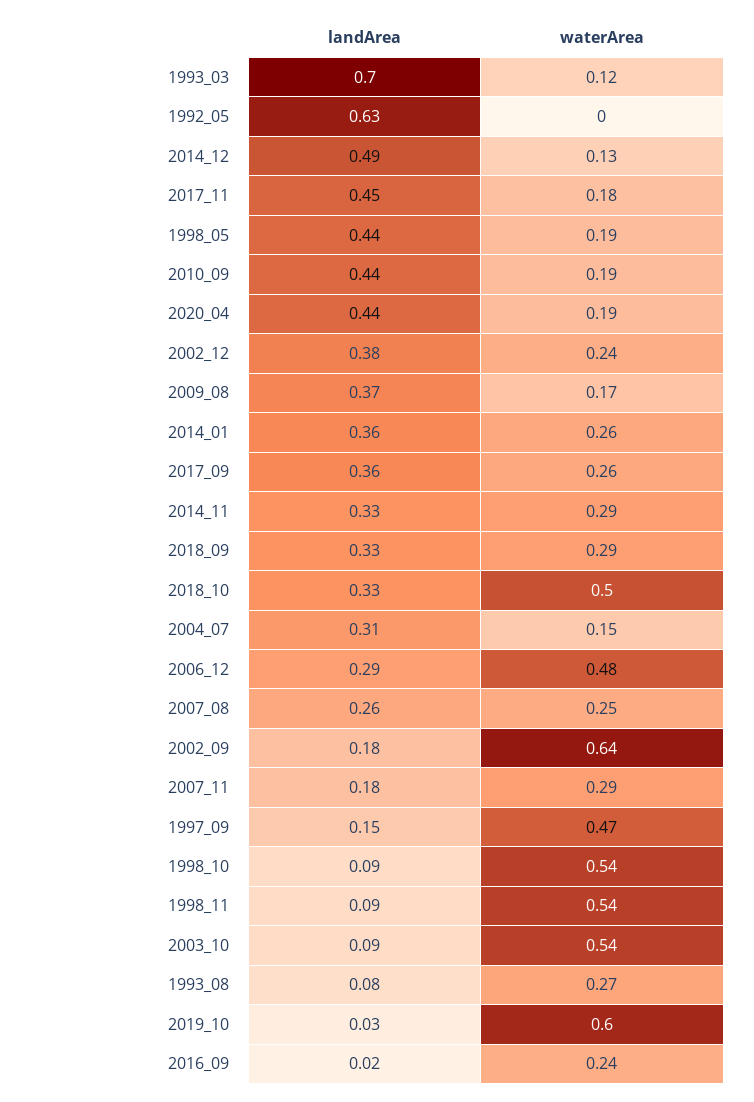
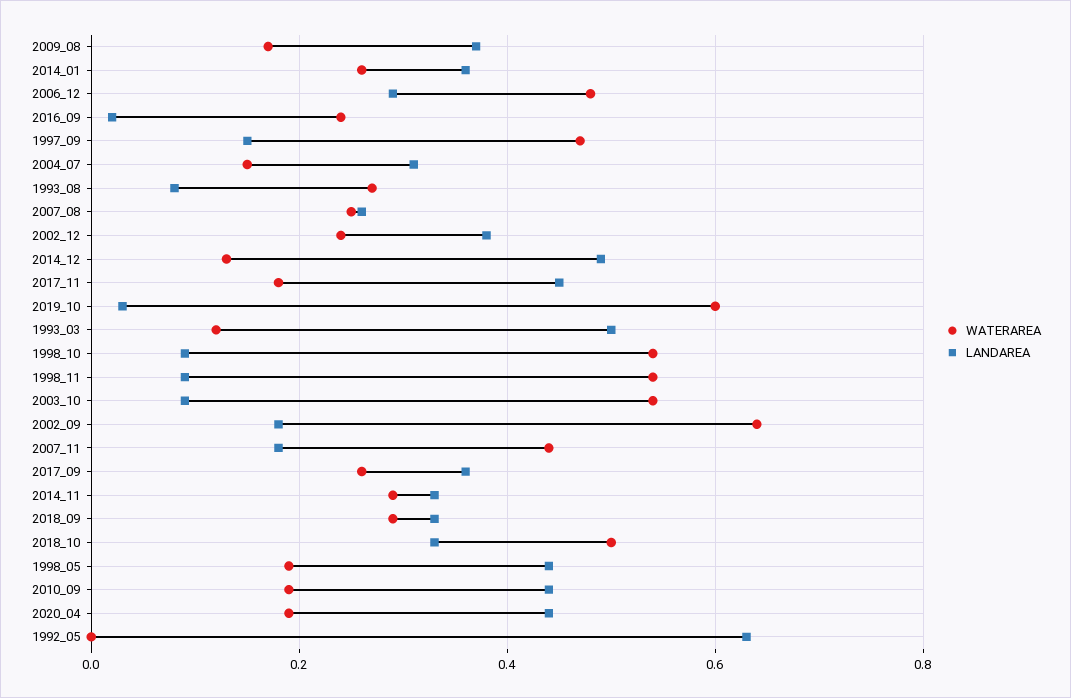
  {
    "landArea": {
-     "1993_03": 0.7,
+     "1993_03": 0.5,
      "1992_05": 0.63,
      "2014_12": 0.49,
      "2017_11": 0.45,
      "1998_05": 0.44,
      "2010_09": 0.44,
      "2020_04": 0.44,
      "2002_12": 0.38,
      "2009_08": 0.37,
      "2014_01": 0.36,
      "2017_09": 0.36,
      "2014_11": 0.33,
      "2018_09": 0.33,
      "2018_10": 0.33,
      "2004_07": 0.31,
      "2006_12": 0.29,
      "2007_08": 0.26,
      "2002_09": 0.18,
      "2007_11": 0.18,
      "1997_09": 0.15,
      "1998_10": 0.09,
      "1998_11": 0.09,
      "2003_10": 0.09,
      "1993_08": 0.08,
      "2019_10": 0.03,
      "2016_09": 0.02
    },
    "waterArea": {
      "1993_03": 0.12,
      "1992_05": 0,
      "2014_12": 0.13,
      "2017_11": 0.18,
      "1998_05": 0.19,
      "2010_09": 0.19,
      "2020_04": 0.19,
      "2002_12": 0.24,
      "2009_08": 0.17,
      "2014_01": 0.26,
      "2017_09": 0.26,
      "2014_11": 0.29,
      "2018_09": 0.29,
      "2018_10": 0.5,
      "2004_07": 0.15,
      "2006_12": 0.48,
      "2007_08": 0.25,
      "2002_09": 0.64,
-     "2007_11": 0.29,
+     "2007_11": 0.45,
      "1997_09": 0.47,
      "1998_10": 0.54,
      "1998_11": 0.54,
      "2003_10": 0.54,
      "1993_08": 0.27,
      "2019_10": 0.6,
      "2016_09": 0.24
    }
  }

